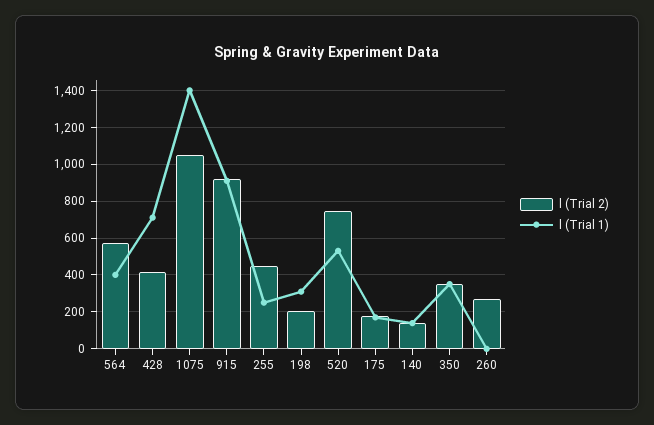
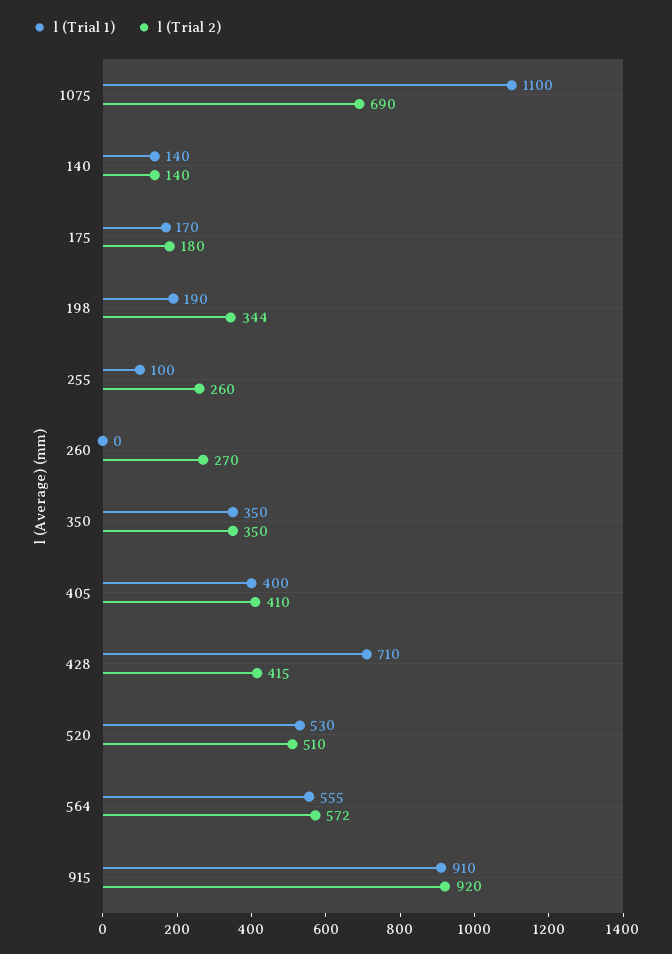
  {
    "l (Trial 2)": {
      "564": 572,
      "428": 415,
-     "1075": 1050,
+     "1075": 690,
      "915": 920,
-     "255": 450,
+     "255": 260,
-     "198": 200,
+     "198": 344,
-     "520": 750,
+     "520": 510,
      "175": 180,
      "140": 140,
      "350": 350,
-     "260": 270
+     "260": 270,
+     "405": 410
    },
    "l (Trial 1)": {
-     "564": 400,
+     "564": 555,
      "428": 710,
-     "1075": 1400,
+     "1075": 1100,
      "915": 910,
-     "255": 250,
+     "255": 100,
-     "198": 300,
+     "198": 190,
      "520": 530,
      "175": 170,
      "140": 140,
      "350": 350,
-     "260": 0
+     "260": 0,
+     "405": 400
    }
  }

